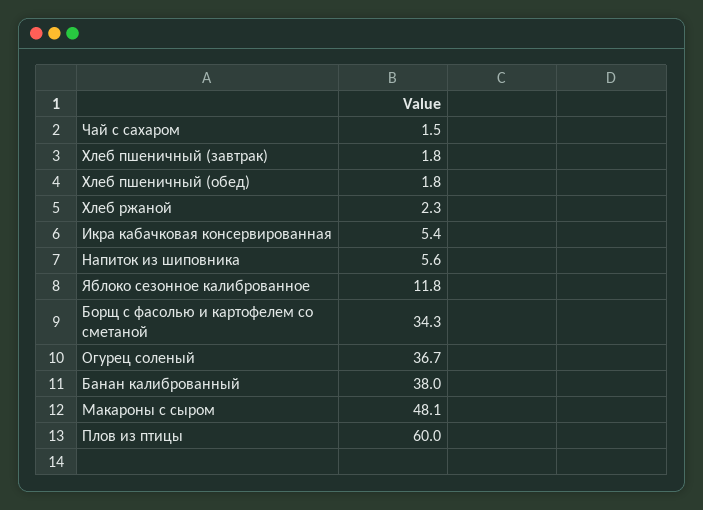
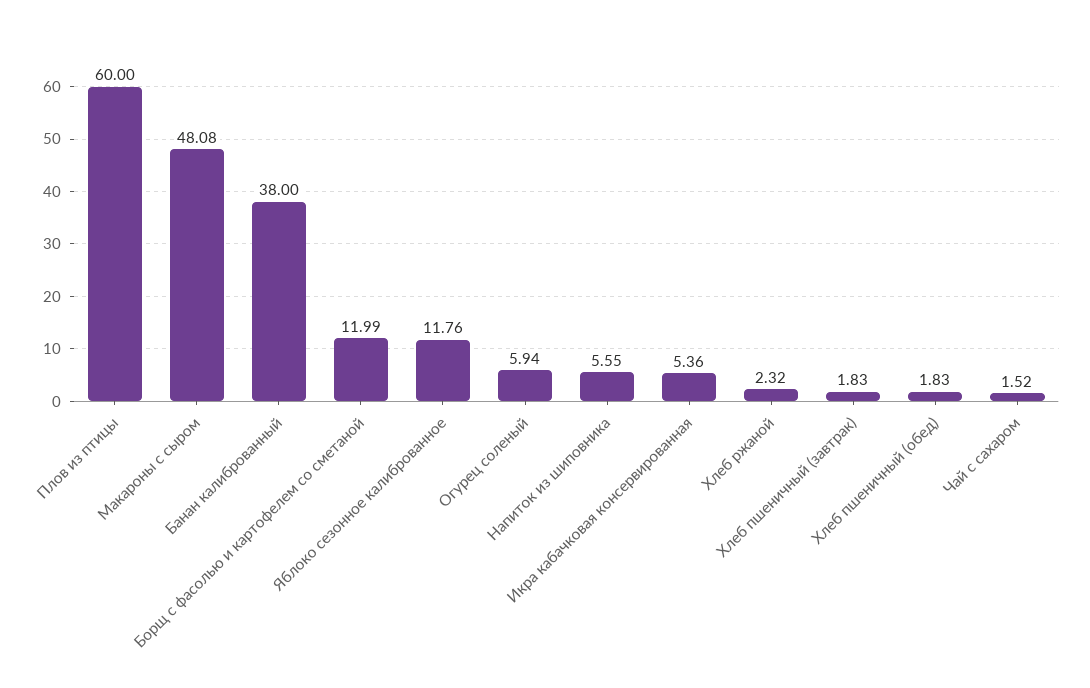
  {
    "Чай с сахаром": 1.52,
    "Хлеб пшеничный (завтрак)": 1.83,
    "Хлеб пшеничный (обед)": 1.83,
    "Хлеб ржаной": 2.32,
    "Икра кабачковая консервированная": 5.36,
    "Напиток из шиповника": 5.55,
    "Яблоко сезонное калиброванное": 11.76,
-   "Борщ с фасолью и картофелем со сметаной": 34.3,
+   "Борщ с фасолью и картофелем со сметаной": 11.99,
-   "Огурец соленый": 36.7,
+   "Огурец соленый": 5.94,
    "Банан калиброванный": 38,
    "Макароны с сыром": 48.08,
    "Плов из птицы": 60
  }

